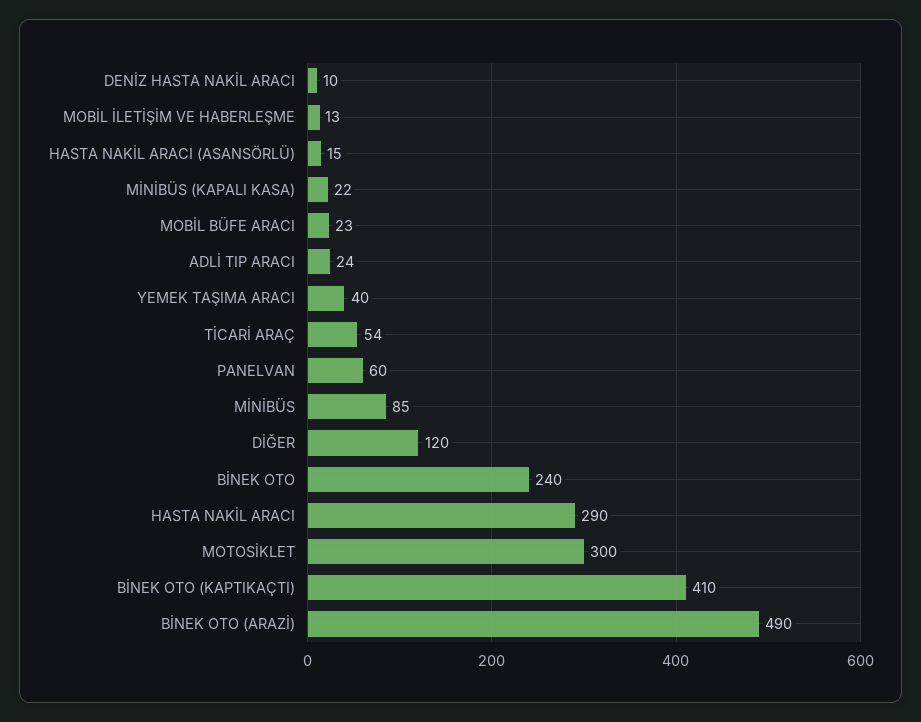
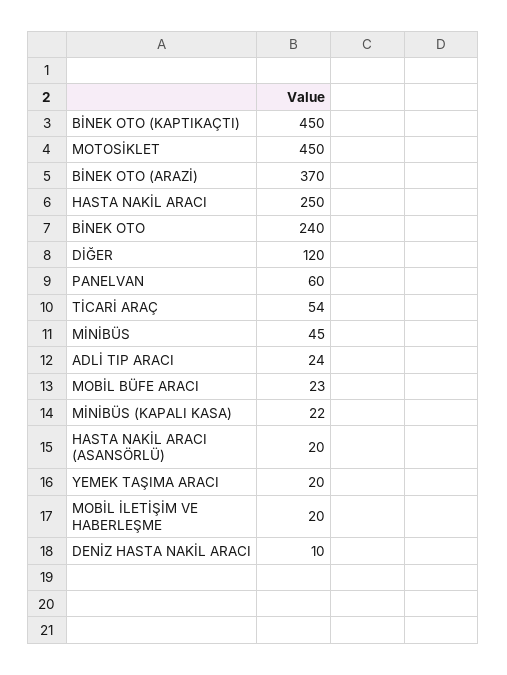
  {
    "DENİZ HASTA NAKİL ARACI": 10,
-   "MOBİL İLETİŞİM VE HABERLEŞME": 13,
+   "MOBİL İLETİŞİM VE HABERLEŞME": 20,
-   "HASTA NAKİL ARACI (ASANSÖRLÜ)": 15,
+   "HASTA NAKİL ARACI (ASANSÖRLÜ)": 20,
    "MİNİBÜS (KAPALI KASA)": 22,
    "MOBİL BÜFE ARACI": 23,
    "ADLİ TIP ARACI": 24,
-   "YEMEK TAŞIMA ARACI": 40,
+   "YEMEK TAŞIMA ARACI": 20,
    "TİCARİ ARAÇ": 54,
    "PANELVAN": 60,
-   "MİNİBÜS": 85,
+   "MİNİBÜS": 45,
    "DİĞER": 120,
    "BİNEK OTO": 240,
-   "HASTA NAKİL ARACI": 290,
+   "HASTA NAKİL ARACI": 250,
-   "MOTOSİKLET": 300,
+   "MOTOSİKLET": 450,
-   "BİNEK OTO (KAPTIKAÇTI)": 410,
+   "BİNEK OTO (KAPTIKAÇTI)": 450,
-   "BİNEK OTO (ARAZİ)": 490
+   "BİNEK OTO (ARAZİ)": 370
  }

